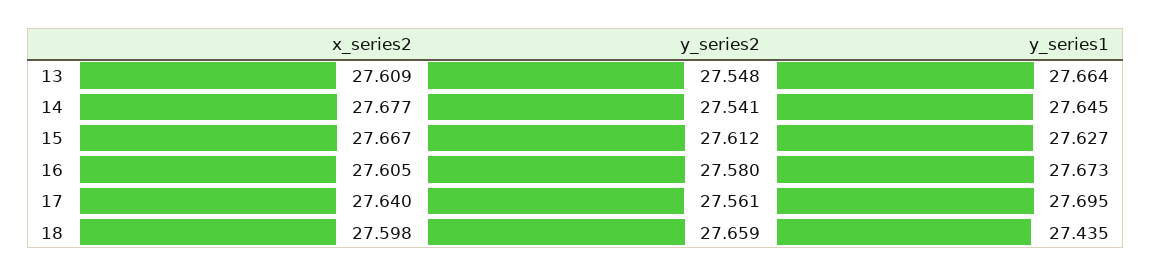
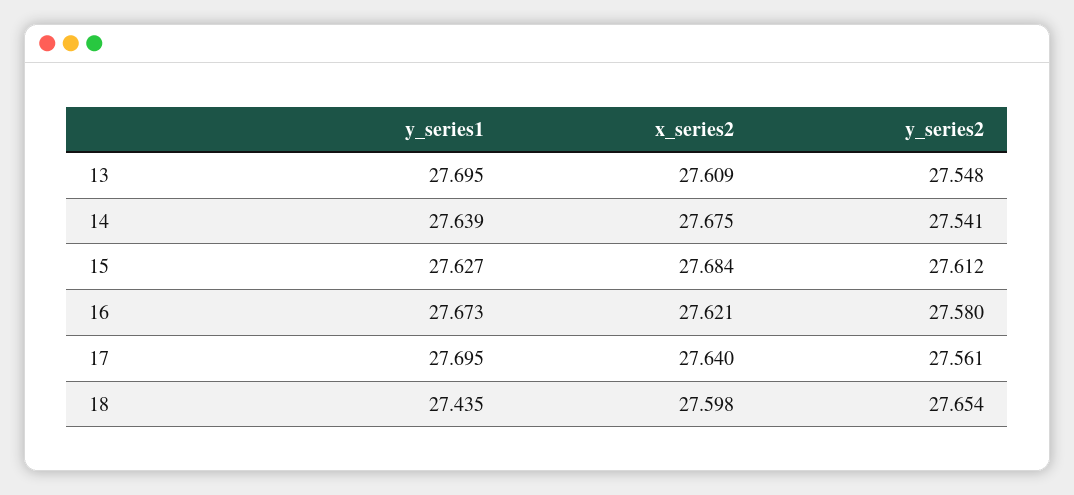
  {
    "x_series2": {
      "13": 27.609,
-     "14": 27.677,
+     "14": 27.675,
-     "15": 27.667,
+     "15": 27.684,
-     "16": 27.605,
+     "16": 27.621,
      "17": 27.64,
      "18": 27.598
    },
    "y_series2": {
      "13": 27.548,
      "14": 27.541,
      "15": 27.612,
      "16": 27.58,
      "17": 27.561,
-     "18": 27.659
+     "18": 27.654
    },
    "y_series1": {
-     "13": 27.664,
+     "13": 27.695,
-     "14": 27.645,
+     "14": 27.639,
      "15": 27.627,
      "16": 27.673,
      "17": 27.695,
      "18": 27.435
    }
  }

